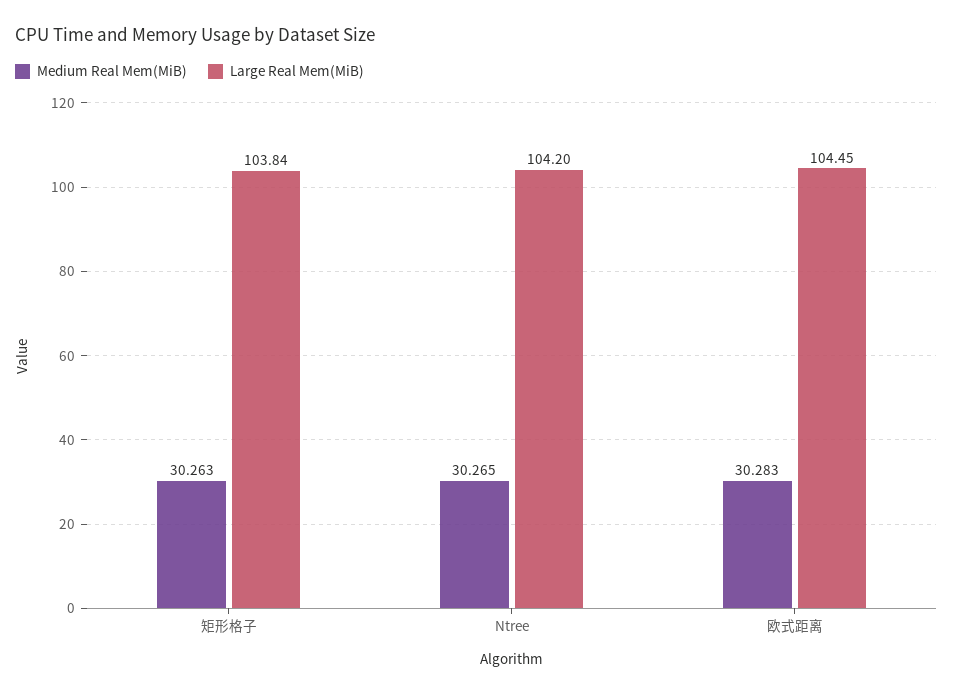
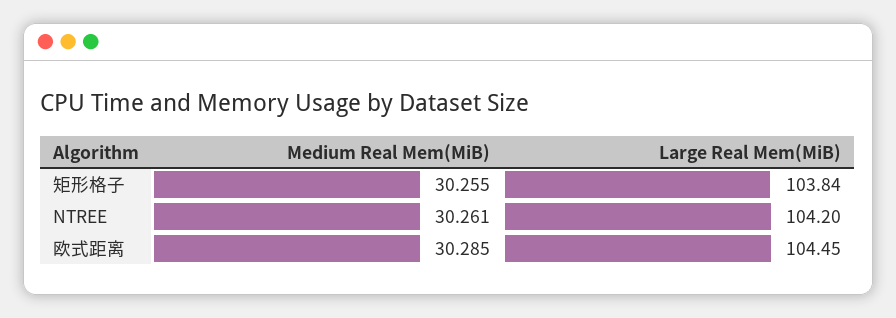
  {
    "Medium Real Mem(MiB)": {
-     "矩形格子": 30.263,
+     "矩形格子": 30.255,
-     "Ntree": 30.265,
+     "Ntree": 30.261,
-     "欧式距离": 30.283
+     "欧式距离": 30.285
    },
    "Large Real Mem(MiB)": {
      "矩形格子": 103.84,
      "Ntree": 104.2,
      "欧式距离": 104.45
    }
  }

